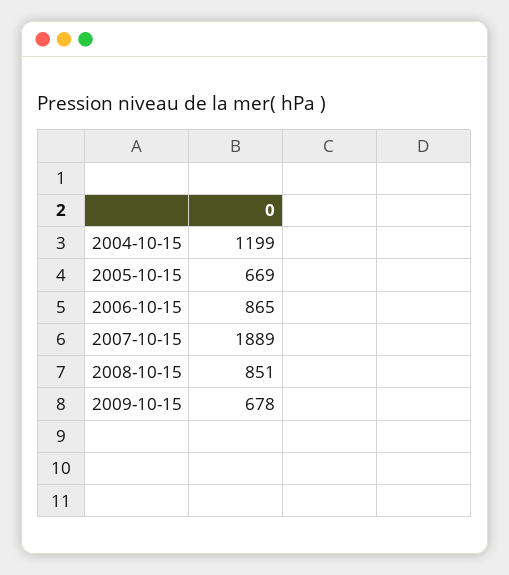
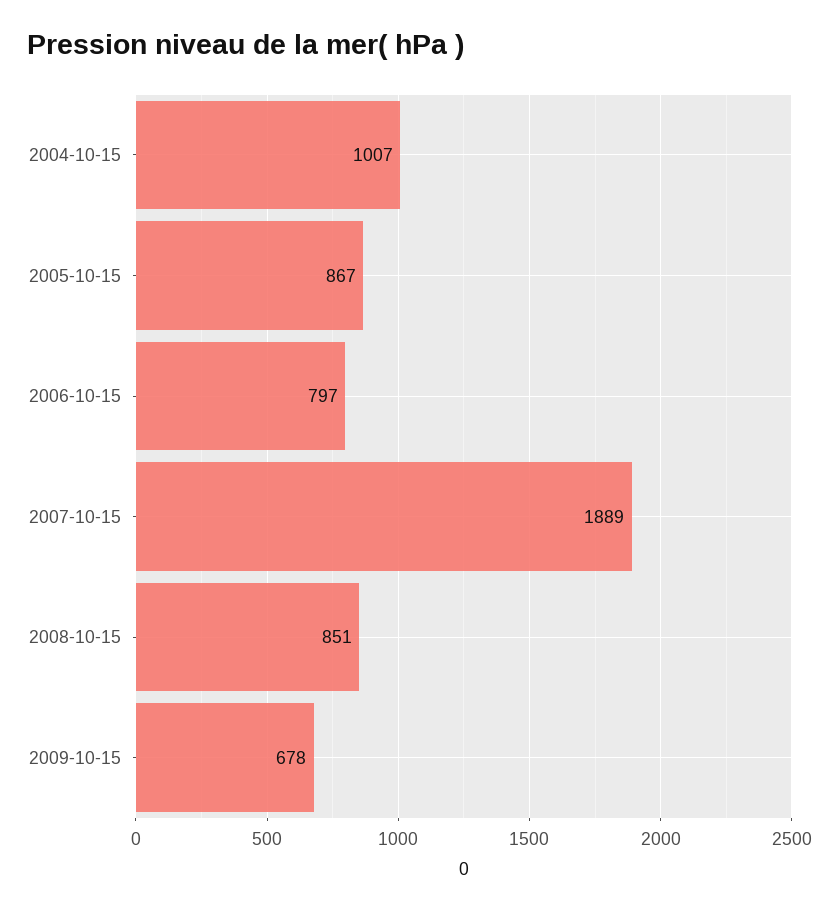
  {
-   "2004-10-15": 1199,
+   "2004-10-15": 1007,
-   "2005-10-15": 669,
+   "2005-10-15": 867,
-   "2006-10-15": 865,
+   "2006-10-15": 797,
    "2007-10-15": 1889,
    "2008-10-15": 851,
    "2009-10-15": 678
  }

